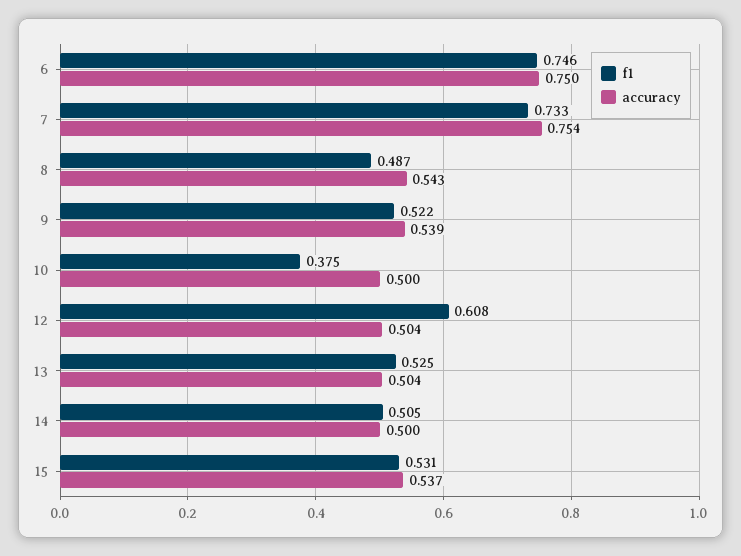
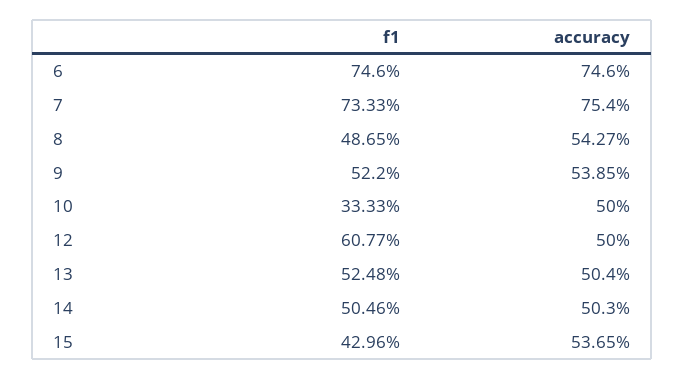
  {
    "f1": {
      "6": 0.746,
      "7": 0.7333,
      "8": 0.4865,
      "9": 0.522,
-     "10": 0.375,
+     "10": 0.3333,
      "12": 0.6077,
      "13": 0.5248,
      "14": 0.5046,
-     "15": 0.531
+     "15": 0.4296
    },
    "accuracy": {
-     "6": 0.75,
+     "6": 0.746,
      "7": 0.754,
      "8": 0.5427,
      "9": 0.5385,
      "10": 0.5,
-     "12": 0.504,
+     "12": 0.5,
      "13": 0.504,
-     "14": 0.5,
+     "14": 0.503,
      "15": 0.5365
    }
  }

